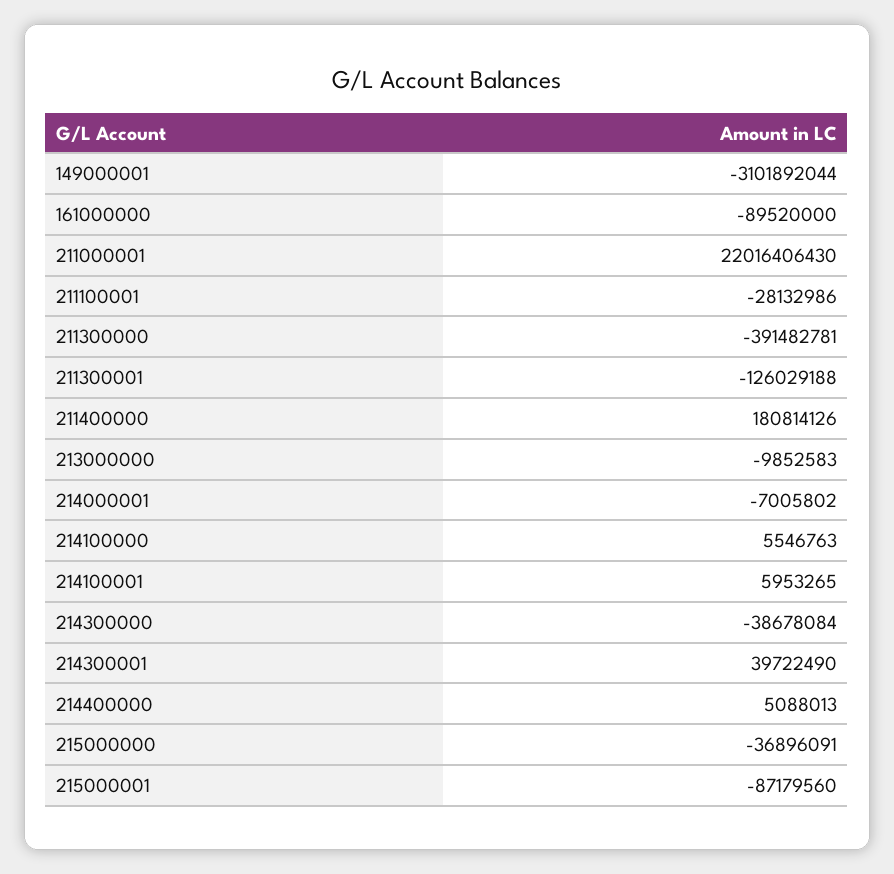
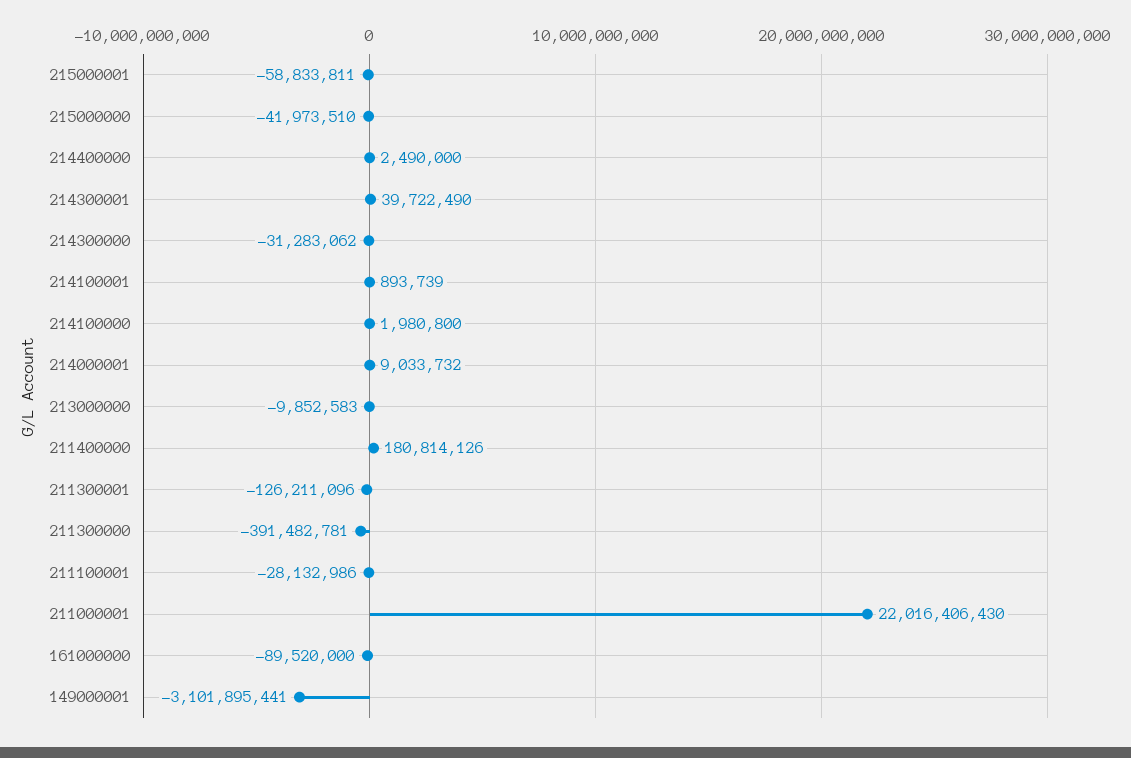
  {
-   "149000001": -3101892044,
+   "149000001": -3101895441,
    "161000000": -89520000,
    "211000001": 22016406430,
    "211100001": -28132986,
    "211300000": -391482781,
-   "211300001": -126029188,
+   "211300001": -126211096,
    "211400000": 180814126,
    "213000000": -9852583,
-   "214000001": -7005802,
+   "214000001": 9033732,
-   "214100000": 5546763,
+   "214100000": 1980800,
-   "214100001": 5953265,
+   "214100001": 893739,
-   "214300000": -38678084,
+   "214300000": -31283062,
    "214300001": 39722490,
-   "214400000": 5088013,
+   "214400000": 2490000,
-   "215000000": -36896091,
+   "215000000": -41973510,
-   "215000001": -87179560
+   "215000001": -58833811
  }

